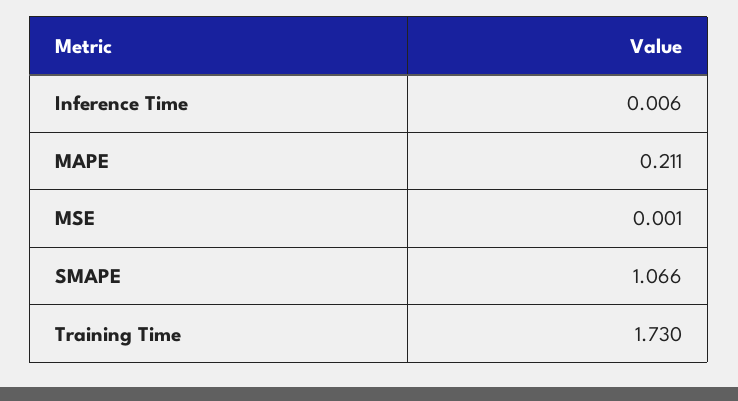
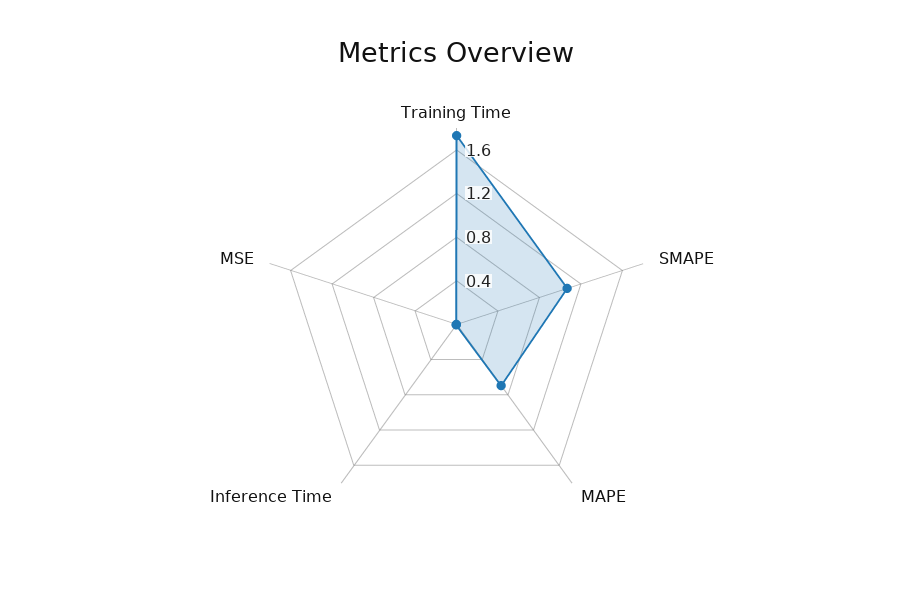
  {
    "Inference Time": 0.006,
-   "MAPE": 0.211,
+   "MAPE": 0.7,
    "MSE": 0.001,
    "SMAPE": 1.066,
    "Training Time": 1.73
  }

